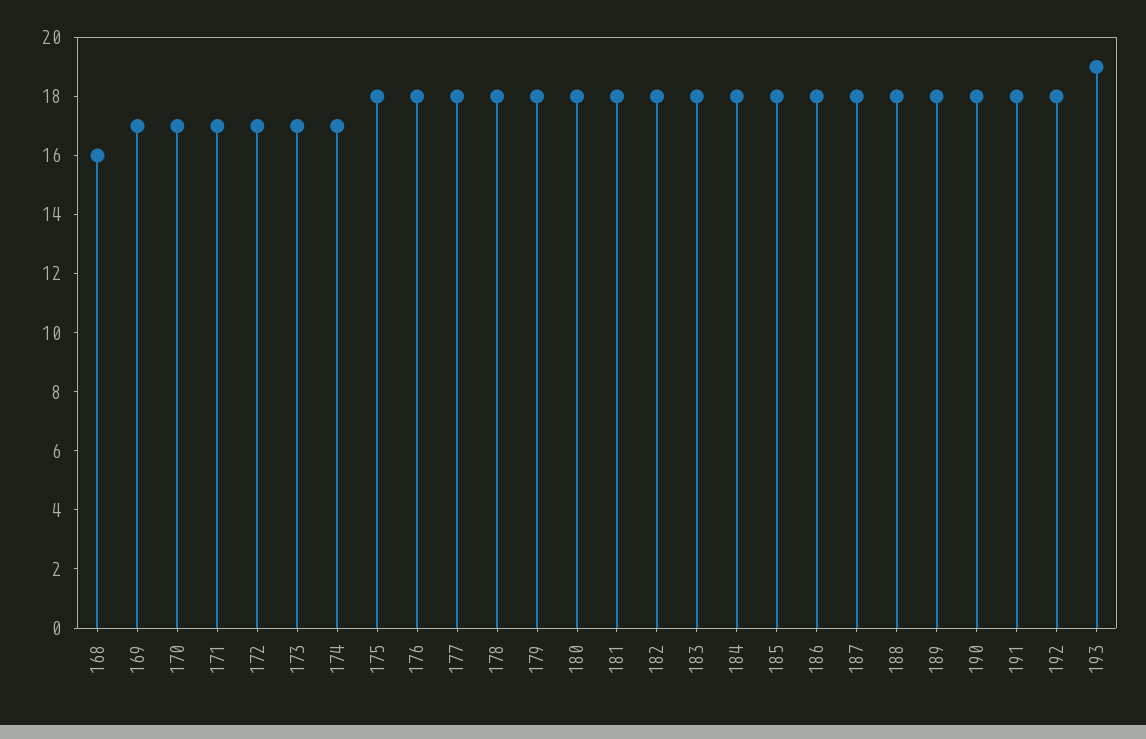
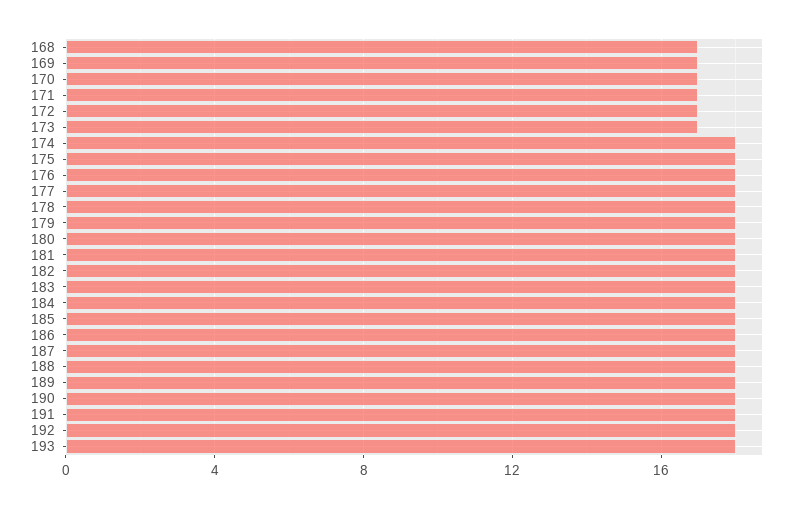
  {
-   "168": 16,
+   "168": 17,
    "169": 17,
    "170": 17,
    "171": 17,
    "172": 17,
    "173": 17,
-   "174": 17,
+   "174": 18,
    "175": 18,
    "176": 18,
    "177": 18,
    "178": 18,
    "179": 18,
    "180": 18,
    "181": 18,
    "182": 18,
    "183": 18,
    "184": 18,
    "185": 18,
    "186": 18,
    "187": 18,
    "188": 18,
    "189": 18,
    "190": 18,
    "191": 18,
    "192": 18,
-   "193": 19
+   "193": 18
  }

